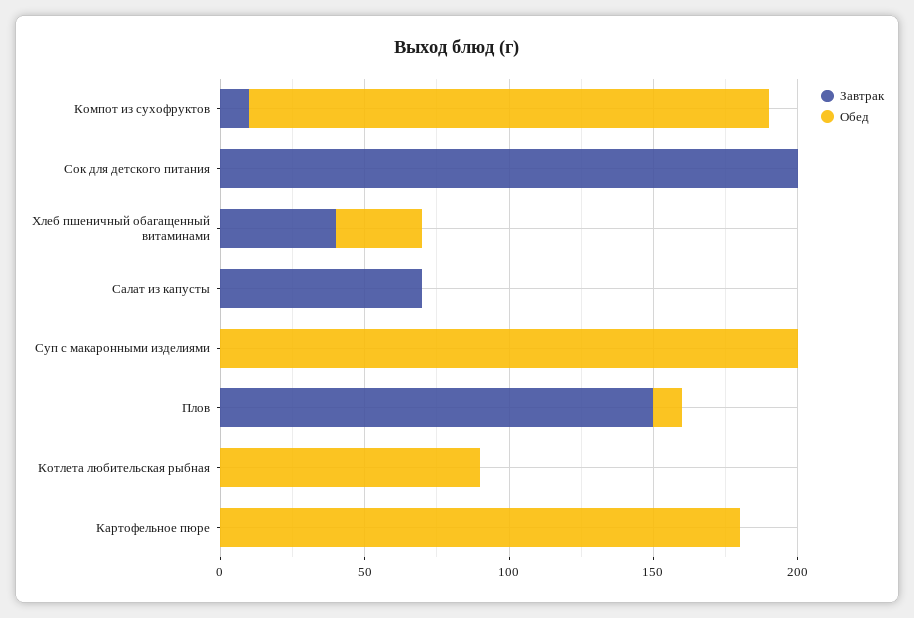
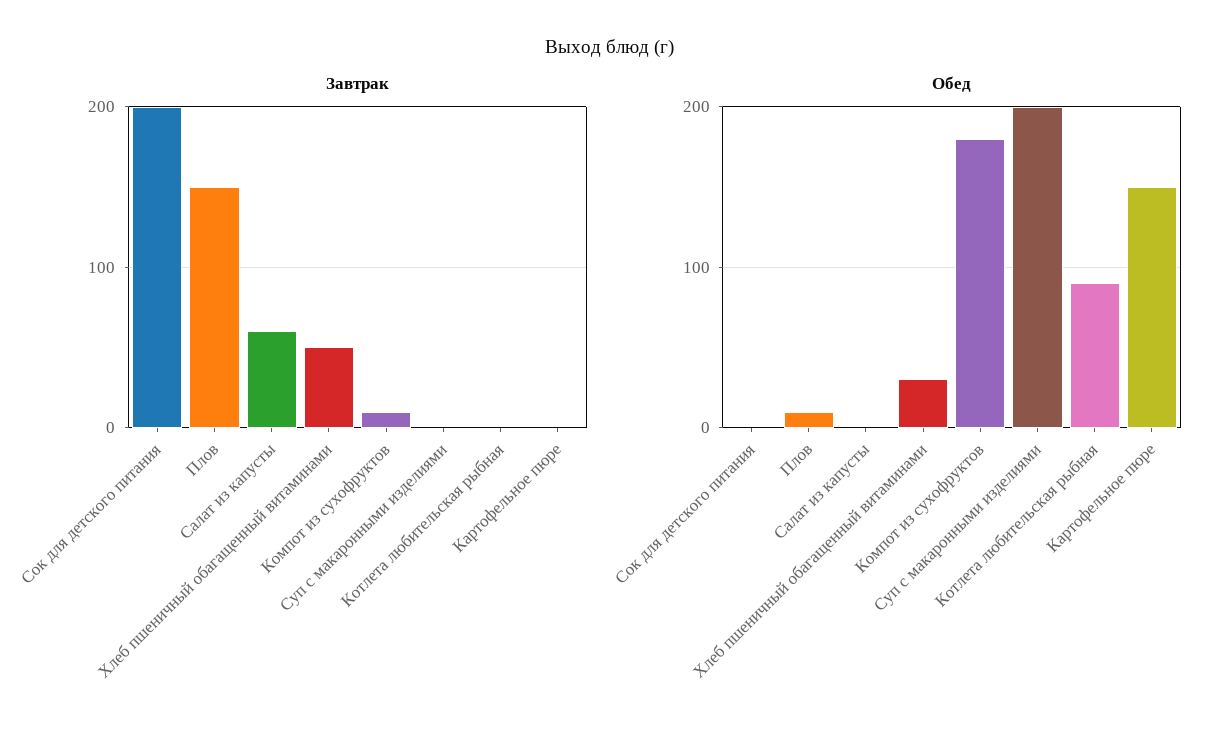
  {
    "Завтрак": {
      "Компот из сухофруктов": 10,
      "Сок для детского питания": 200,
-     "Хлеб пшеничный обагащенный витаминами": 40,
+     "Хлеб пшеничный обагащенный витаминами": 50,
-     "Салат из капусты": 70,
+     "Салат из капусты": 60,
      "Суп с макаронными изделиями": 0,
      "Плов": 150,
      "Котлета любительская рыбная": 0,
      "Картофельное пюре": 0
    },
    "Обед": {
      "Компот из сухофруктов": 180,
      "Сок для детского питания": 0,
      "Хлеб пшеничный обагащенный витаминами": 30,
      "Салат из капусты": 0,
      "Суп с макаронными изделиями": 200,
      "Плов": 10,
      "Котлета любительская рыбная": 90,
-     "Картофельное пюре": 180
+     "Картофельное пюре": 150
    }
  }

